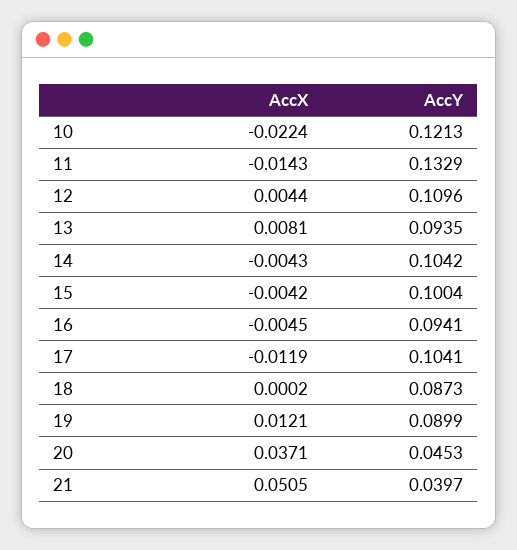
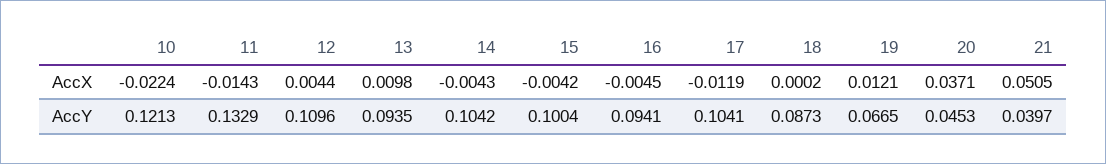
  {
    "AccX": {
      "10": -0.0224,
      "11": -0.0143,
      "12": 0.0044,
-     "13": 0.0081,
+     "13": 0.0098,
      "14": -0.0043,
      "15": -0.0042,
      "16": -0.0045,
      "17": -0.0119,
      "18": 0.0002,
      "19": 0.0121,
      "20": 0.0371,
      "21": 0.0505
    },
    "AccY": {
      "10": 0.1213,
      "11": 0.1329,
      "12": 0.1096,
      "13": 0.0935,
      "14": 0.1042,
      "15": 0.1004,
      "16": 0.0941,
      "17": 0.1041,
      "18": 0.0873,
-     "19": 0.0899,
+     "19": 0.0665,
      "20": 0.0453,
      "21": 0.0397
    }
  }

